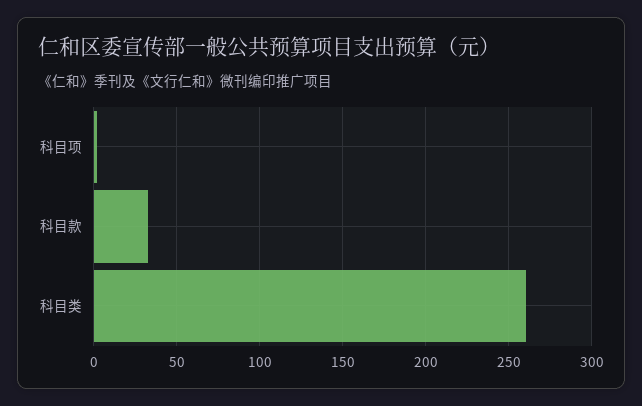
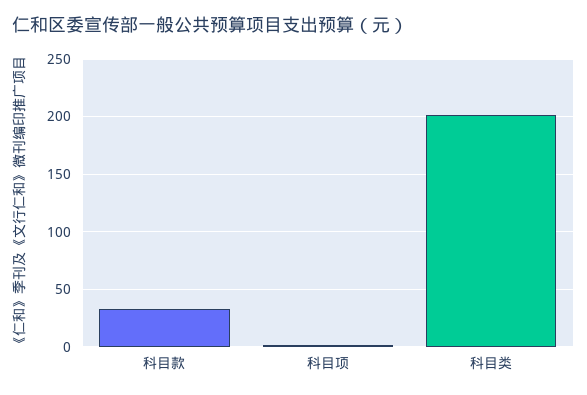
  {
    "科目项": 0,
    "科目款": 35,
-   "科目类": 260
+   "科目类": 200
  }

